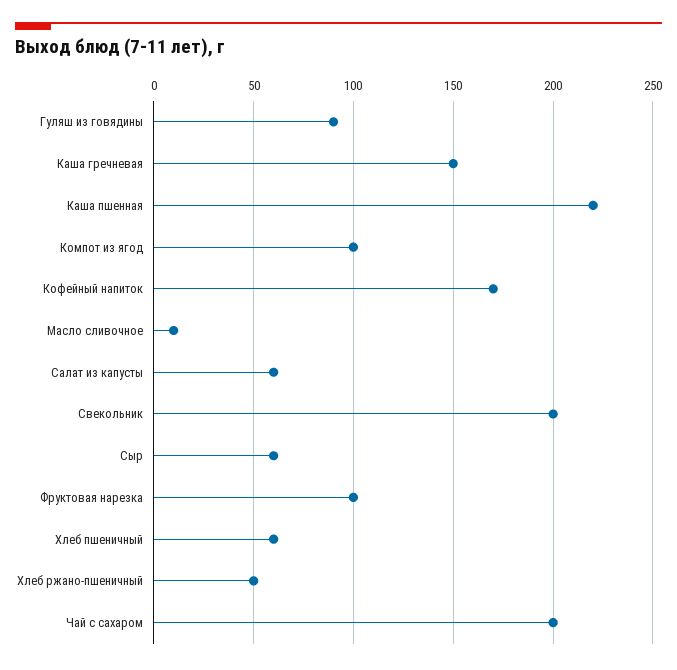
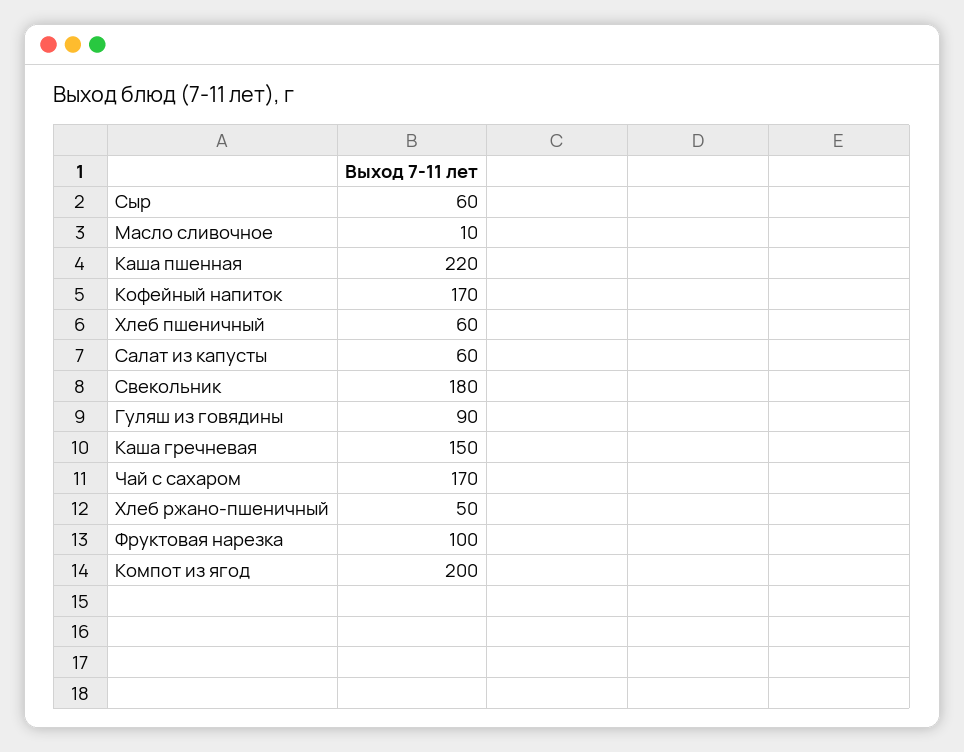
  {
    "Гуляш из говядины": 90,
    "Каша гречневая": 150,
    "Каша пшенная": 220,
-   "Компот из ягод": 100,
+   "Компот из ягод": 200,
    "Кофейный напиток": 170,
    "Масло сливочное": 10,
    "Салат из капусты": 60,
-   "Свекольник": 200,
+   "Свекольник": 180,
    "Сыр": 60,
    "Фруктовая нарезка": 100,
    "Хлеб пшеничный": 60,
    "Хлеб ржано-пшеничный": 50,
-   "Чай с сахаром": 200
+   "Чай с сахаром": 170
  }

